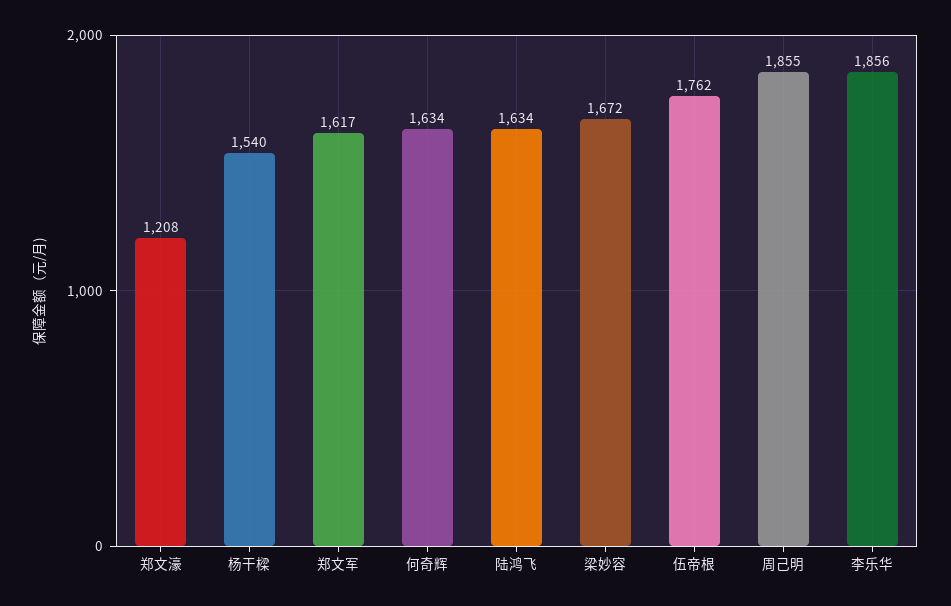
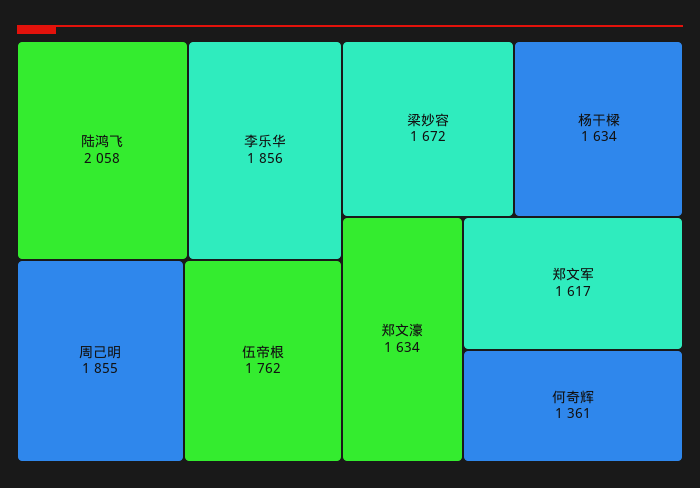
  {
-   "郑文濠": 1208,
+   "郑文濠": 1634,
-   "杨干樑": 1540,
+   "杨干樑": 1634,
    "郑文军": 1617,
-   "何奇辉": 1634,
+   "何奇辉": 1361,
-   "陆鸿飞": 1634,
+   "陆鸿飞": 2058,
    "梁妙容": 1672,
    "伍帝根": 1762,
    "周己明": 1855,
    "李乐华": 1856
  }

